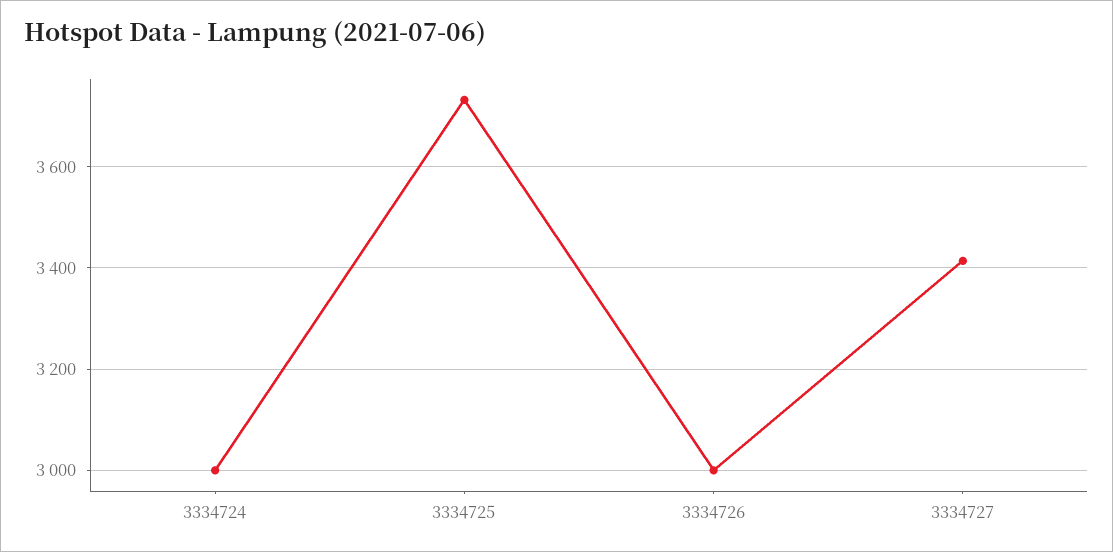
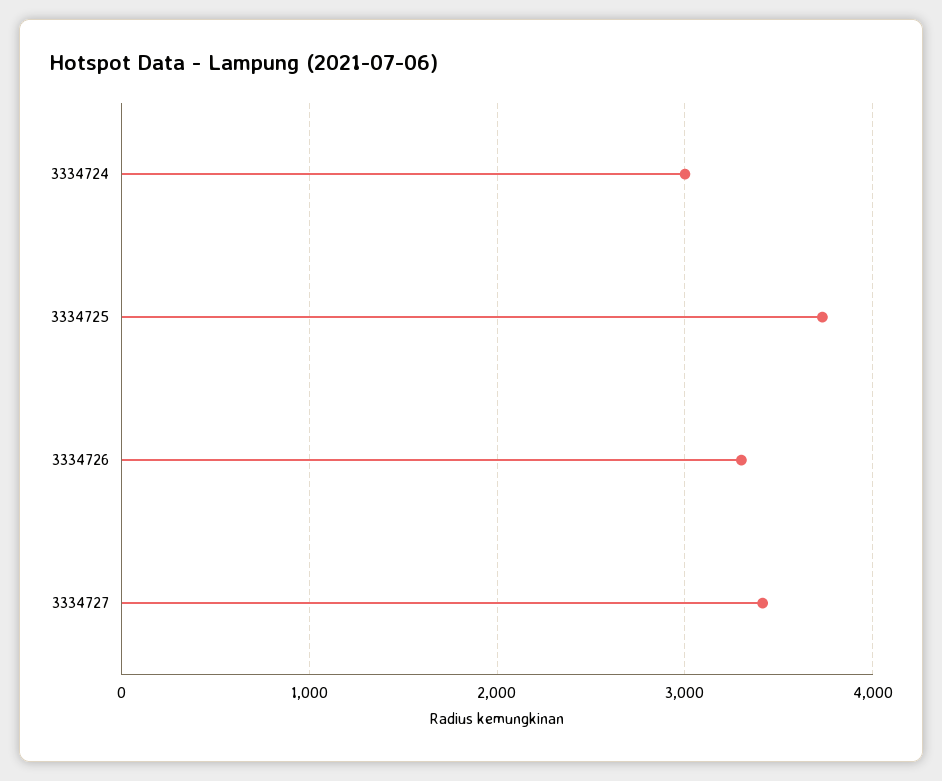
  {
    "3334724": 3000,
    "3334725": 3740,
-   "3334726": 3000,
+   "3334726": 3300,
    "3334727": 3420
  }

